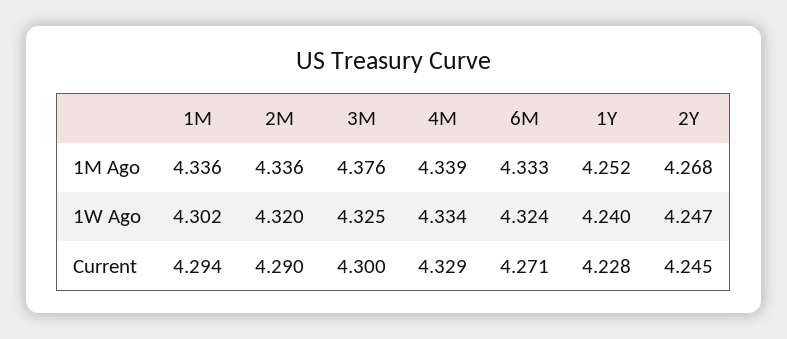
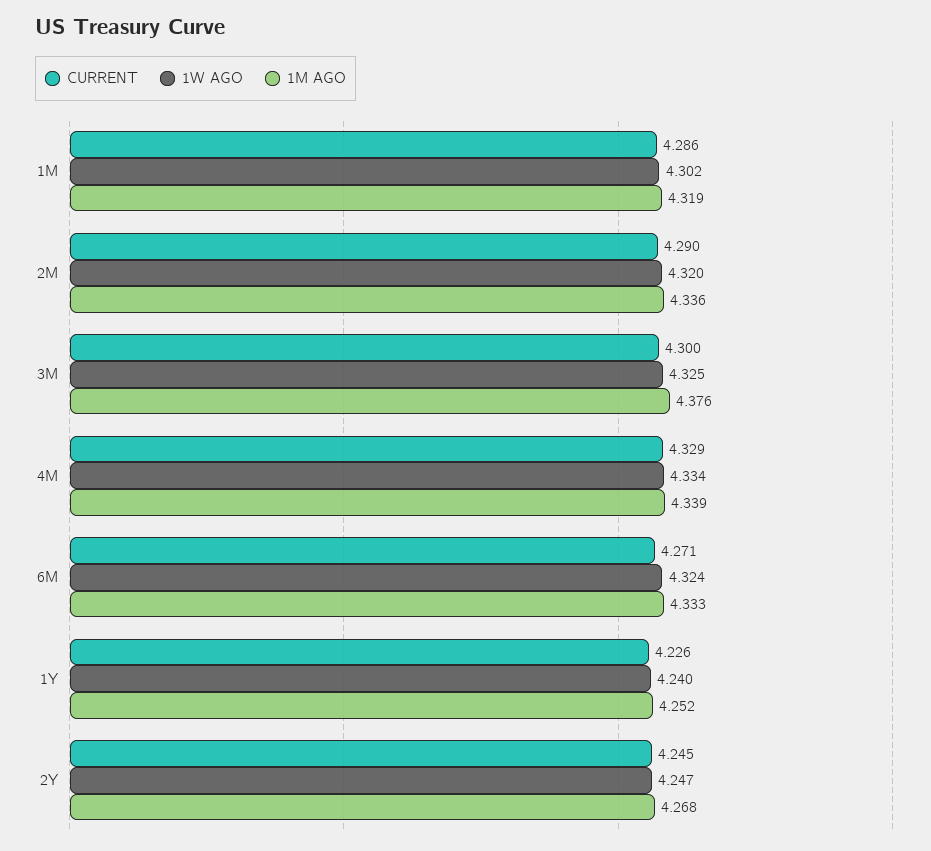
  {
    "1M Ago": {
-     "1M": 4.336,
+     "1M": 4.319,
      "2M": 4.336,
      "3M": 4.376,
      "4M": 4.339,
      "6M": 4.333,
      "1Y": 4.252,
      "2Y": 4.268
    },
    "1W Ago": {
      "1M": 4.302,
      "2M": 4.32,
      "3M": 4.325,
      "4M": 4.334,
      "6M": 4.324,
      "1Y": 4.24,
      "2Y": 4.247
    },
    "Current": {
-     "1M": 4.294,
+     "1M": 4.286,
      "2M": 4.29,
      "3M": 4.3,
      "4M": 4.329,
      "6M": 4.271,
-     "1Y": 4.228,
+     "1Y": 4.226,
      "2Y": 4.245
    }
  }

